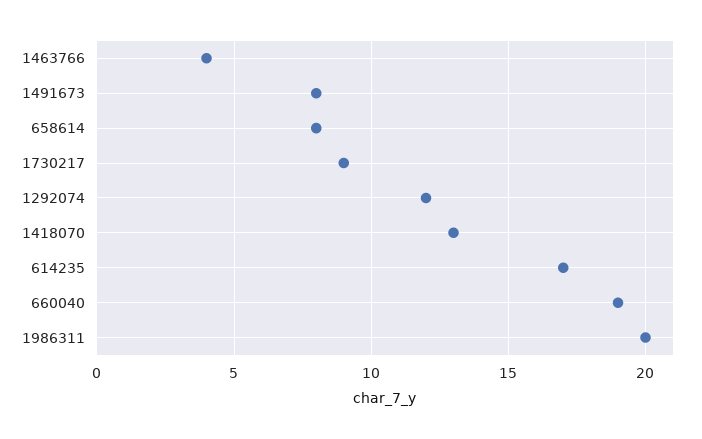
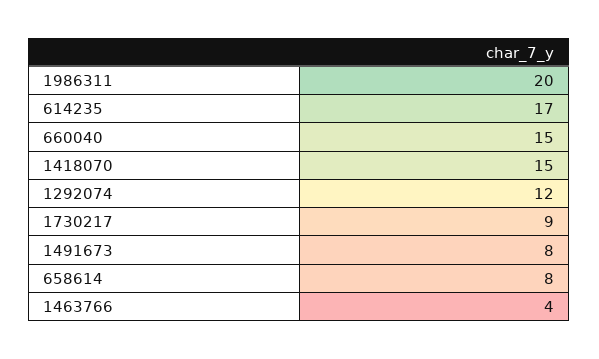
  {
    "1463766": 4,
    "1491673": 8,
    "658614": 8,
    "1730217": 9,
    "1292074": 12,
-   "1418070": 13,
+   "1418070": 15,
    "614235": 17,
-   "660040": 19,
+   "660040": 15,
    "1986311": 20
  }

